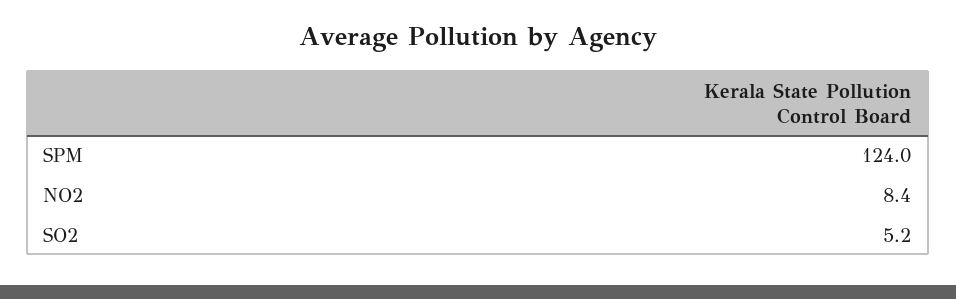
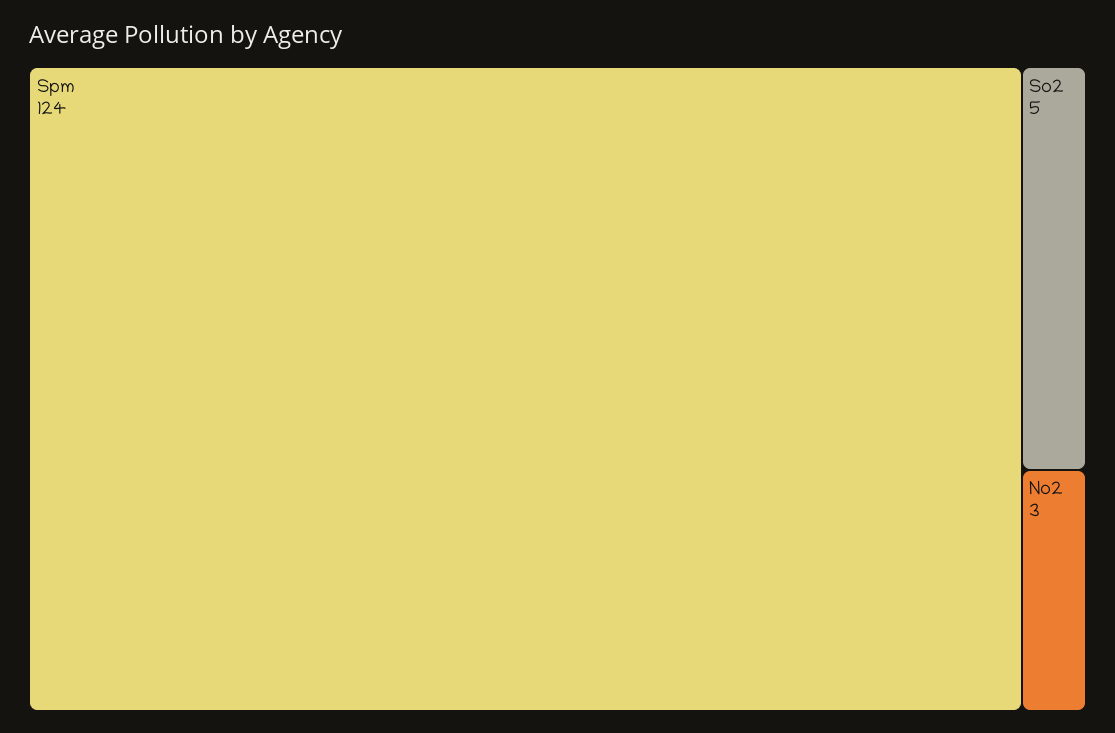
  {
    "SPM": 124,
-   "NO2": 8.4,
+   "NO2": 3,
    "SO2": 5.2
  }

